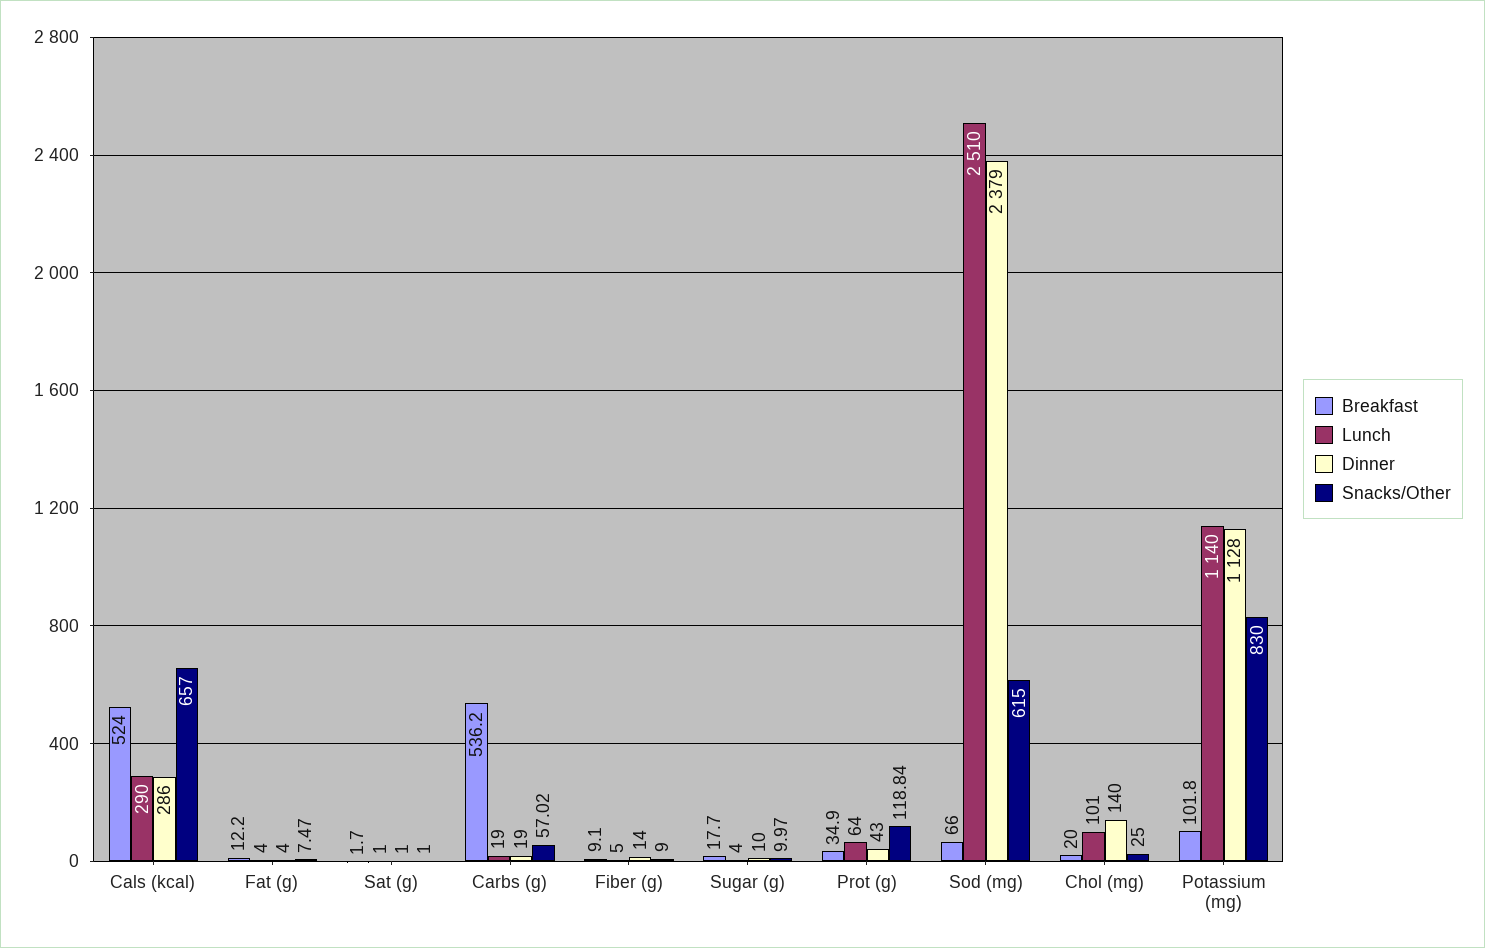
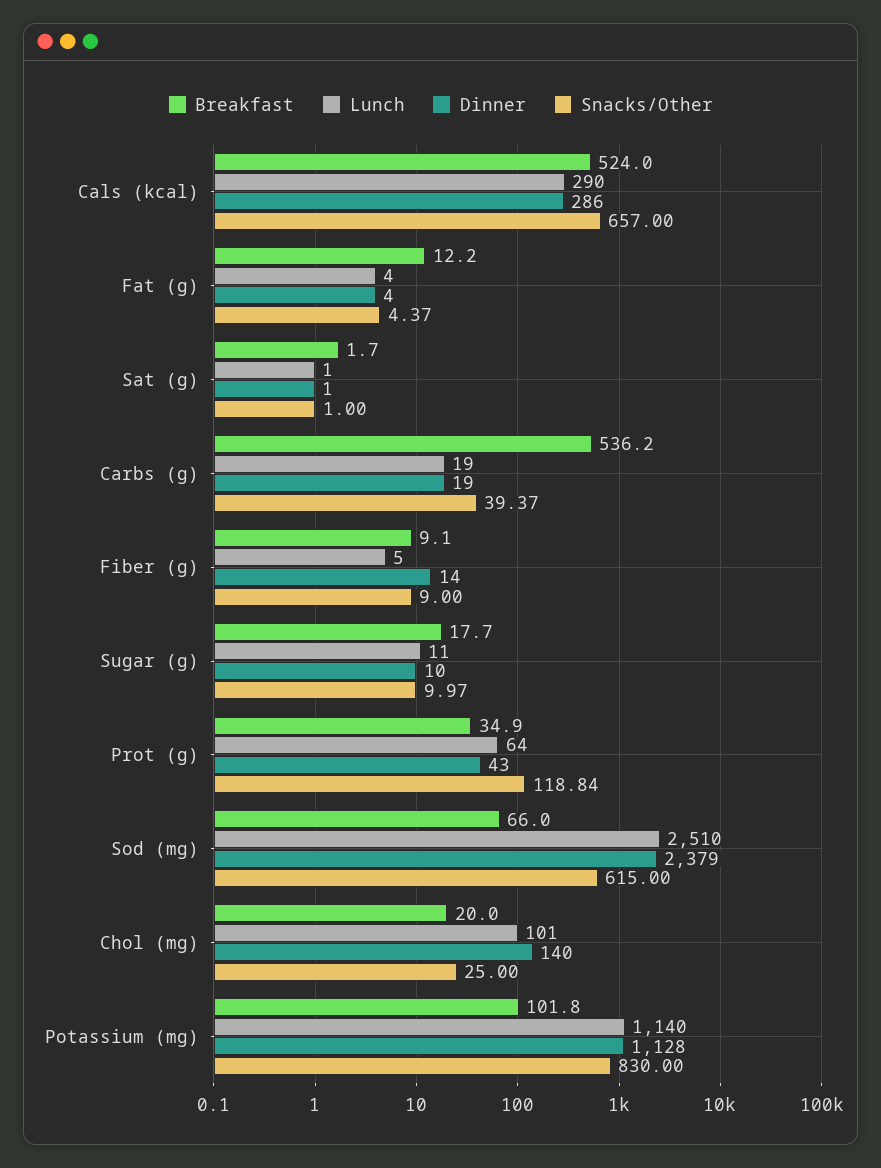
  {
    "Breakfast": {
      "Cals (kcal)": 524,
      "Fat (g)": 12.2,
      "Sat (g)": 1.7,
      "Carbs (g)": 536.2,
      "Fiber (g)": 9.1,
      "Sugar (g)": 17.7,
      "Prot (g)": 34.9,
      "Sod (mg)": 66,
      "Chol (mg)": 20,
      "Potassium (mg)": 101.8
    },
    "Lunch": {
      "Cals (kcal)": 290,
      "Fat (g)": 4,
      "Sat (g)": 1,
      "Carbs (g)": 19,
      "Fiber (g)": 5,
-     "Sugar (g)": 4,
+     "Sugar (g)": 11,
      "Prot (g)": 64,
      "Sod (mg)": 2510,
      "Chol (mg)": 101,
      "Potassium (mg)": 1140
    },
    "Dinner": {
      "Cals (kcal)": 286,
      "Fat (g)": 4,
      "Sat (g)": 1,
      "Carbs (g)": 19,
      "Fiber (g)": 14,
      "Sugar (g)": 10,
      "Prot (g)": 43,
      "Sod (mg)": 2379,
      "Chol (mg)": 140,
      "Potassium (mg)": 1128
    },
    "Snacks/Other": {
      "Cals (kcal)": 657,
-     "Fat (g)": 7.47,
+     "Fat (g)": 4.37,
      "Sat (g)": 1,
-     "Carbs (g)": 57.02,
+     "Carbs (g)": 39.37,
      "Fiber (g)": 9,
      "Sugar (g)": 9.97,
      "Prot (g)": 118.84,
      "Sod (mg)": 615,
      "Chol (mg)": 25,
      "Potassium (mg)": 830
    }
  }

